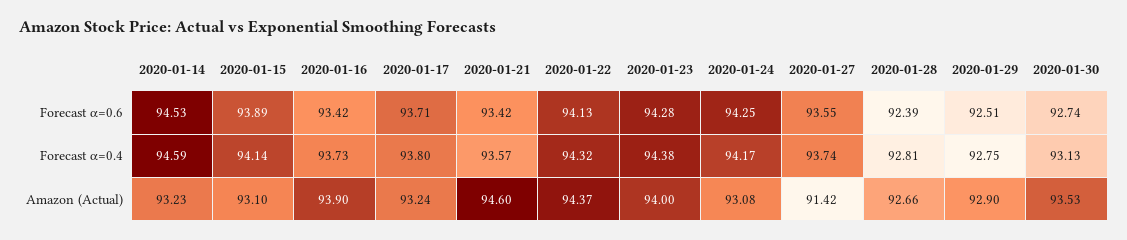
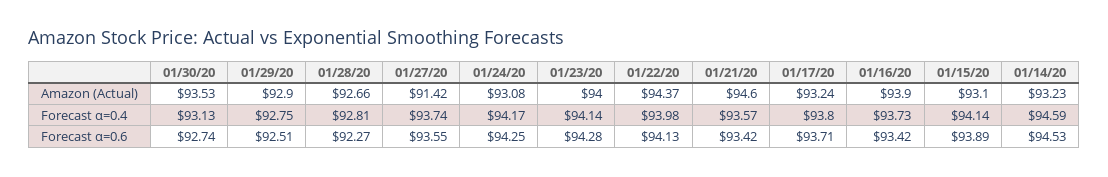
  {
    "2020-01-14": {
      "Forecast α=0.6": 94.53,
      "Forecast α=0.4": 94.59,
      "Amazon (Actual)": 93.23
    },
    "2020-01-15": {
      "Forecast α=0.6": 93.89,
      "Forecast α=0.4": 94.14,
      "Amazon (Actual)": 93.1
    },
    "2020-01-16": {
      "Forecast α=0.6": 93.42,
      "Forecast α=0.4": 93.73,
      "Amazon (Actual)": 93.9
    },
    "2020-01-17": {
      "Forecast α=0.6": 93.71,
      "Forecast α=0.4": 93.8,
      "Amazon (Actual)": 93.24
    },
    "2020-01-21": {
      "Forecast α=0.6": 93.42,
      "Forecast α=0.4": 93.57,
      "Amazon (Actual)": 94.6
    },
    "2020-01-22": {
      "Forecast α=0.6": 94.13,
-     "Forecast α=0.4": 94.32,
+     "Forecast α=0.4": 93.98,
      "Amazon (Actual)": 94.37
    },
    "2020-01-23": {
      "Forecast α=0.6": 94.28,
-     "Forecast α=0.4": 94.38,
+     "Forecast α=0.4": 94.14,
      "Amazon (Actual)": 94
    },
    "2020-01-24": {
      "Forecast α=0.6": 94.25,
      "Forecast α=0.4": 94.17,
      "Amazon (Actual)": 93.08
    },
    "2020-01-27": {
      "Forecast α=0.6": 93.55,
      "Forecast α=0.4": 93.74,
      "Amazon (Actual)": 91.42
    },
    "2020-01-28": {
-     "Forecast α=0.6": 92.39,
+     "Forecast α=0.6": 92.27,
      "Forecast α=0.4": 92.81,
      "Amazon (Actual)": 92.66
    },
    "2020-01-29": {
      "Forecast α=0.6": 92.51,
      "Forecast α=0.4": 92.75,
      "Amazon (Actual)": 92.9
    },
    "2020-01-30": {
      "Forecast α=0.6": 92.74,
      "Forecast α=0.4": 93.13,
      "Amazon (Actual)": 93.53
    }
  }

